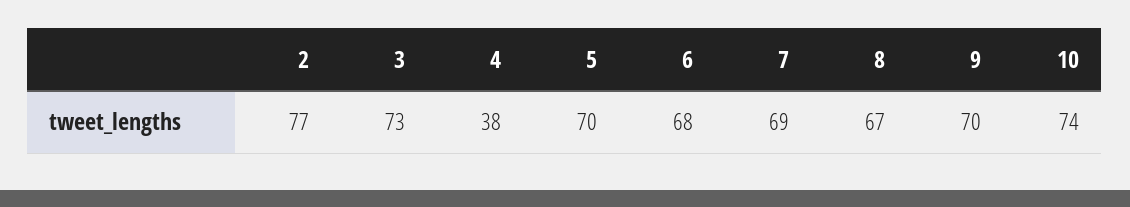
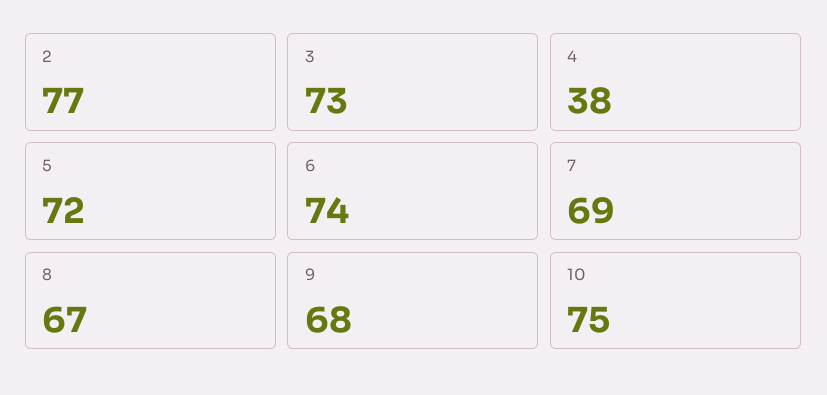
  {
    "2": 77,
    "3": 73,
    "4": 38,
-   "5": 70,
+   "5": 72,
-   "6": 68,
+   "6": 74,
    "7": 69,
    "8": 67,
-   "9": 70,
+   "9": 68,
-   "10": 74
+   "10": 75
  }

